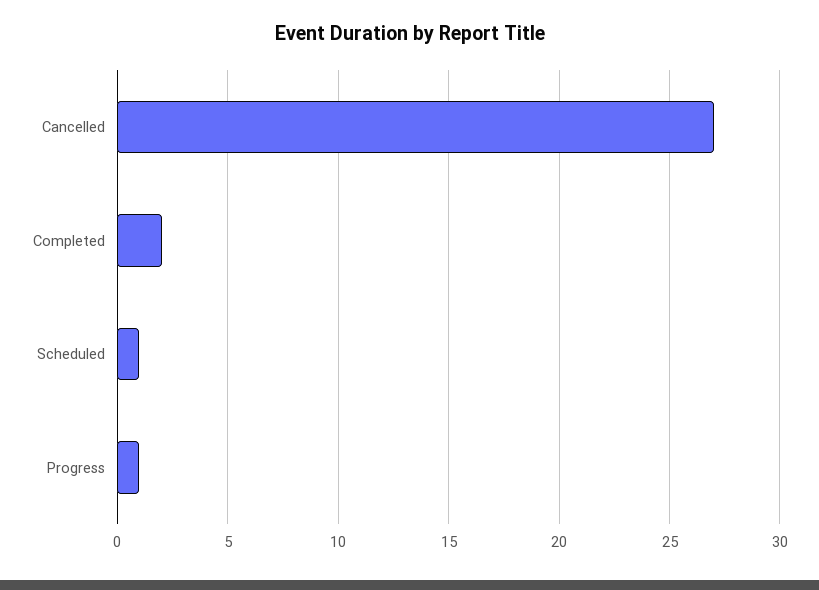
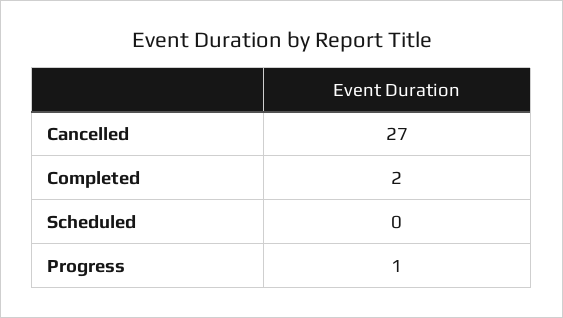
  {
    "Cancelled": 27,
    "Completed": 2,
-   "Scheduled": 1,
+   "Scheduled": 0,
    "Progress": 1
  }

